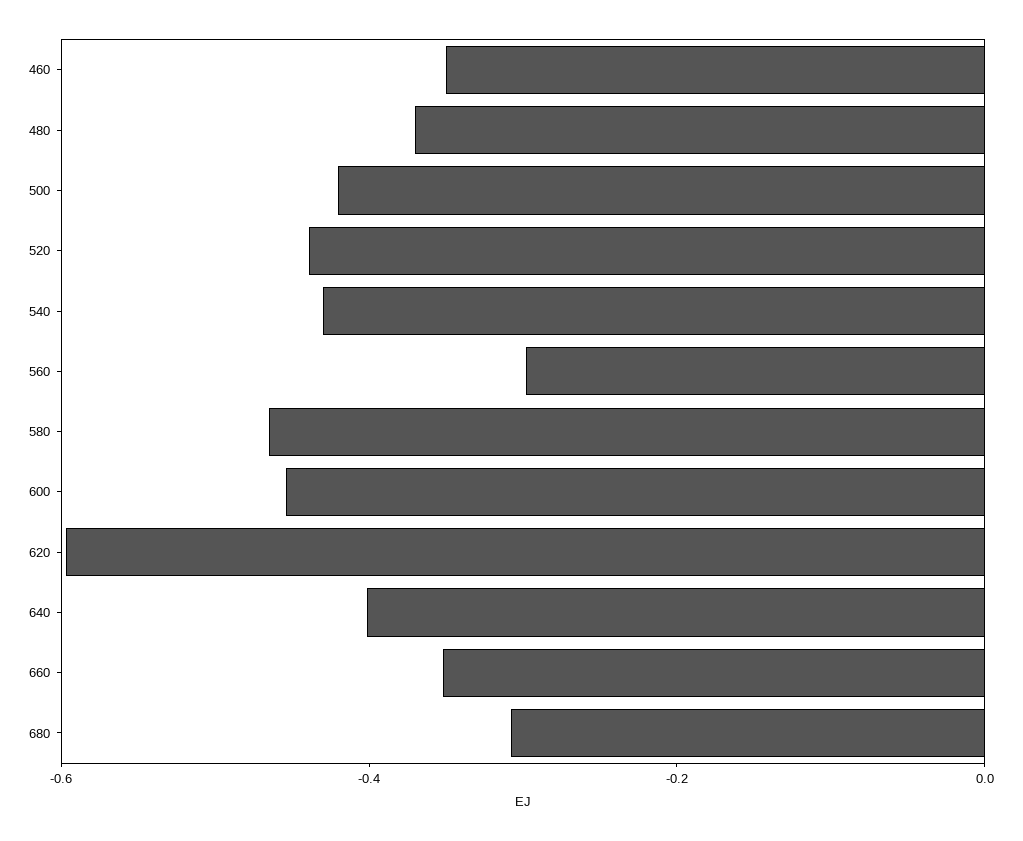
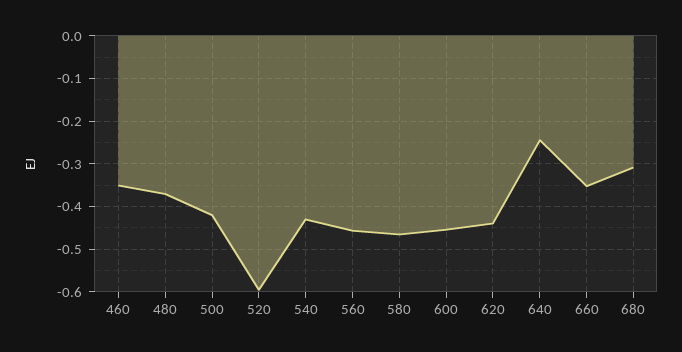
  {
    "460": -0.36,
    "480": -0.38,
    "500": -0.42,
-   "520": -0.45,
+   "520": -0.6,
    "540": -0.44,
-   "560": -0.3,
+   "560": -0.46,
    "580": -0.46,
    "600": -0.46,
-   "620": -0.6,
+   "620": -0.44,
-   "640": -0.4,
+   "640": -0.24,
    "660": -0.36,
    "680": -0.3
  }

